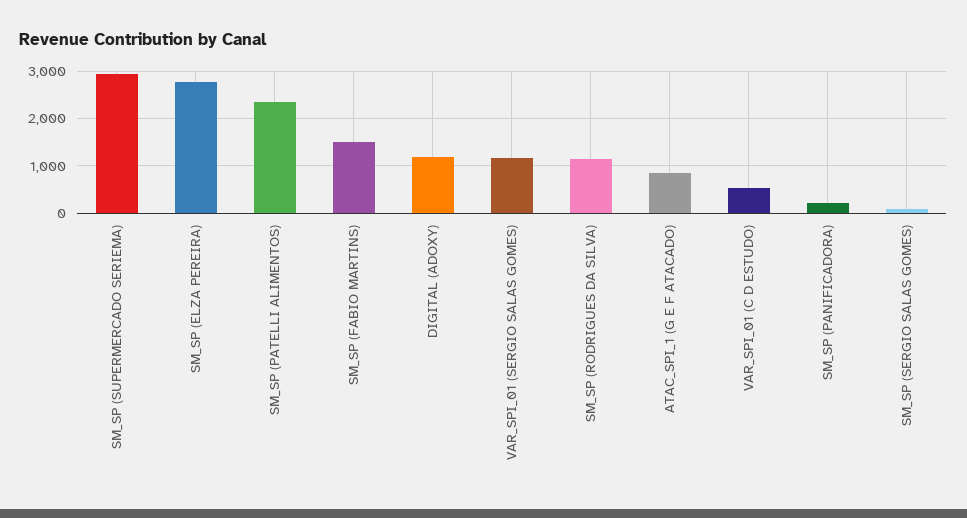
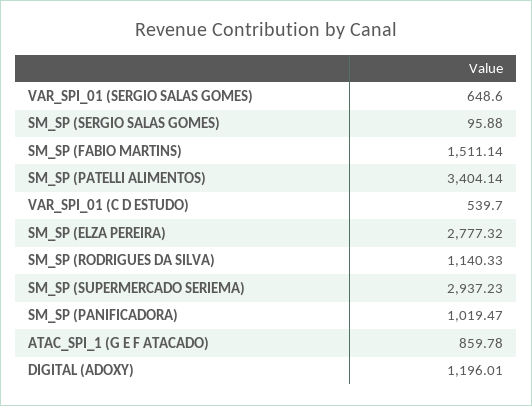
  {
    "SM_SP (SUPERMERCADO SERIEMA)": 2937.23,
    "SM_SP (ELZA PEREIRA)": 2777.32,
-   "SM_SP (PATELLI ALIMENTOS)": 2400,
+   "SM_SP (PATELLI ALIMENTOS)": 3404.14,
    "SM_SP (FABIO MARTINS)": 1511.14,
    "DIGITAL (ADOXY)": 1196.01,
-   "VAR_SPI_01 (SERGIO SALAS GOMES)": 1200,
+   "VAR_SPI_01 (SERGIO SALAS GOMES)": 648.6,
    "SM_SP (RODRIGUES DA SILVA)": 1140.33,
    "ATAC_SPI_1 (G E F ATACADO)": 859.78,
    "VAR_SPI_01 (C D ESTUDO)": 539.7,
-   "SM_SP (PANIFICADORA)": 200,
+   "SM_SP (PANIFICADORA)": 1019.47,
    "SM_SP (SERGIO SALAS GOMES)": 95.88
  }

